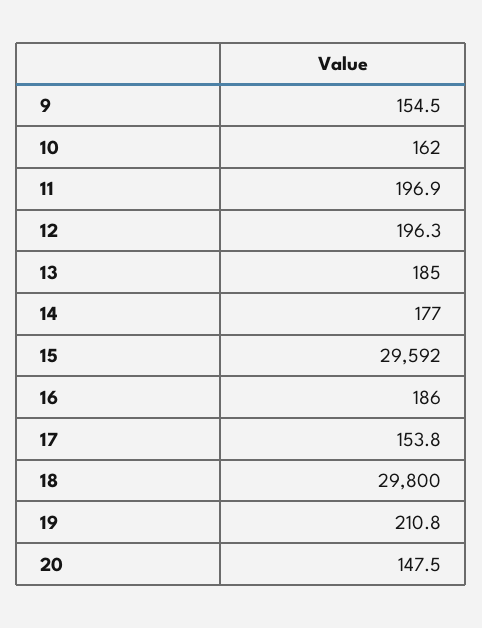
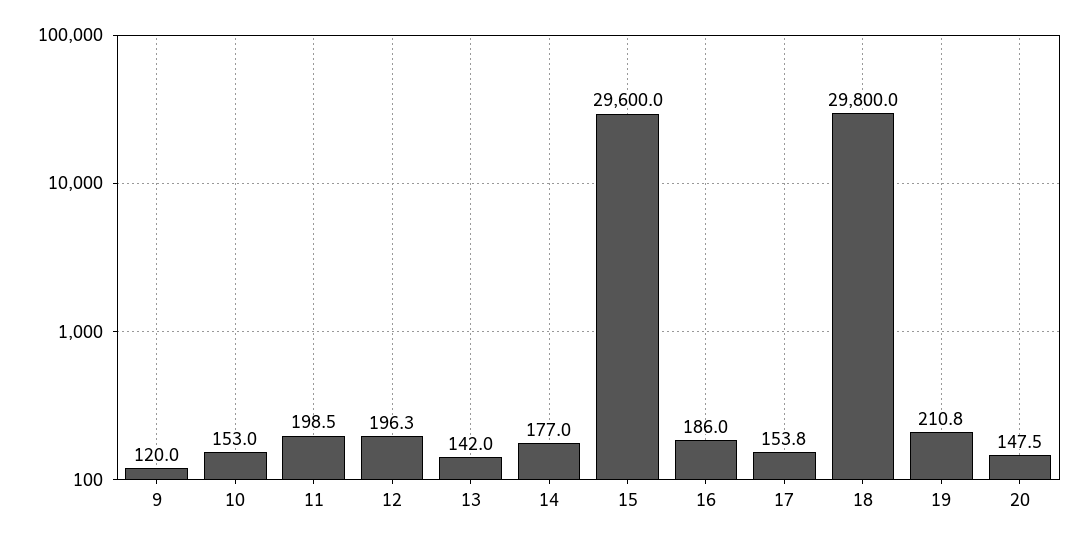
  {
-   "9": 154.5,
+   "9": 120,
-   "10": 162,
+   "10": 153,
-   "11": 196.9,
+   "11": 198.5,
    "12": 196.3,
-   "13": 185,
+   "13": 142,
    "14": 177,
-   "15": 29592,
+   "15": 29600,
    "16": 186,
    "17": 153.8,
    "18": 29800,
    "19": 210.8,
    "20": 147.5
  }

